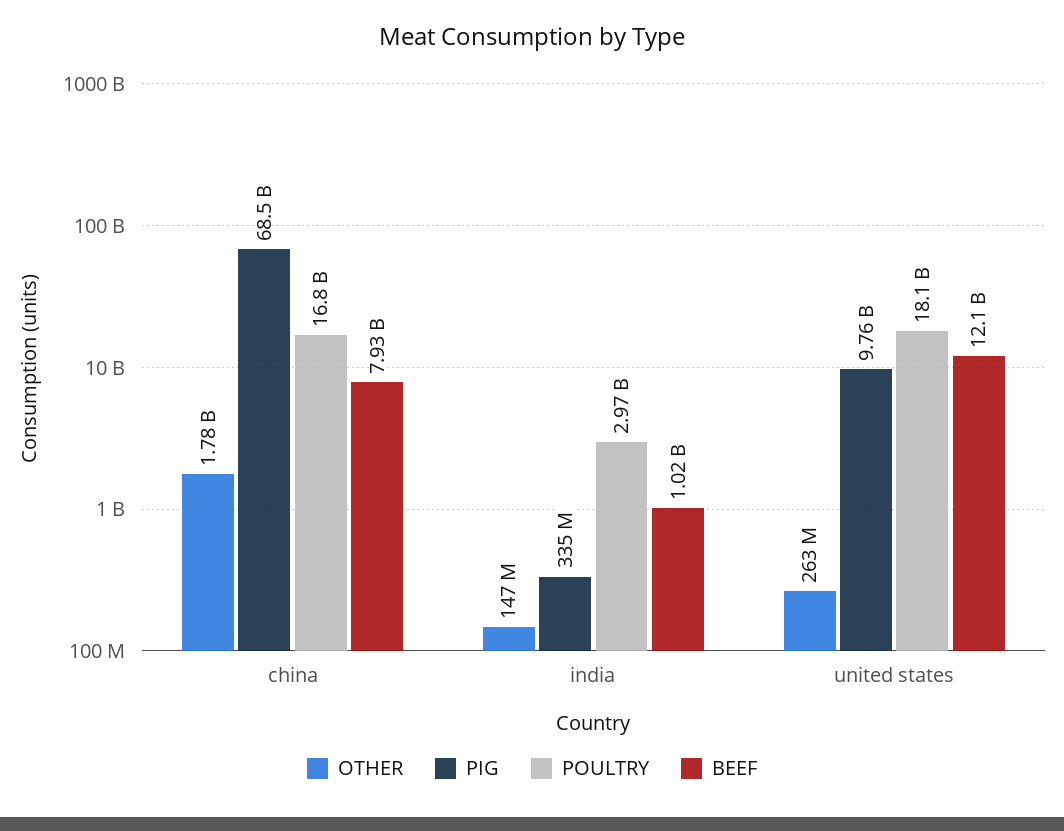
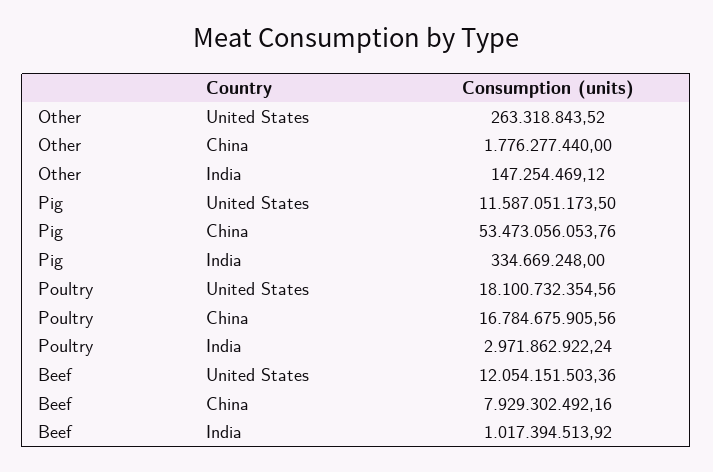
  {
    "OTHER": {
      "china": 1776277440,
      "india": 147254469.12,
      "united states": 263318843.52
    },
    "PIG": {
-     "china": 68500000000,
+     "china": 53473056053.76,
      "india": 334669248,
-     "united states": 9760000000
+     "united states": 11587051173.5
    },
    "POULTRY": {
      "china": 16784675905.56,
      "india": 2971862922.24,
      "united states": 18100732354.56
    },
    "BEEF": {
      "china": 7929302492.16,
      "india": 1017394513.92,
      "united states": 12054151503.36
    }
  }

